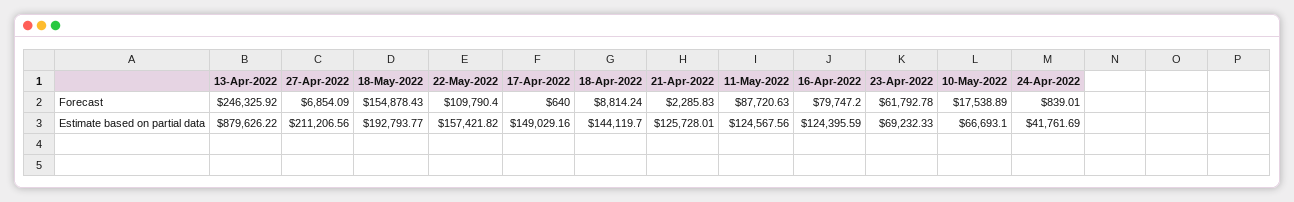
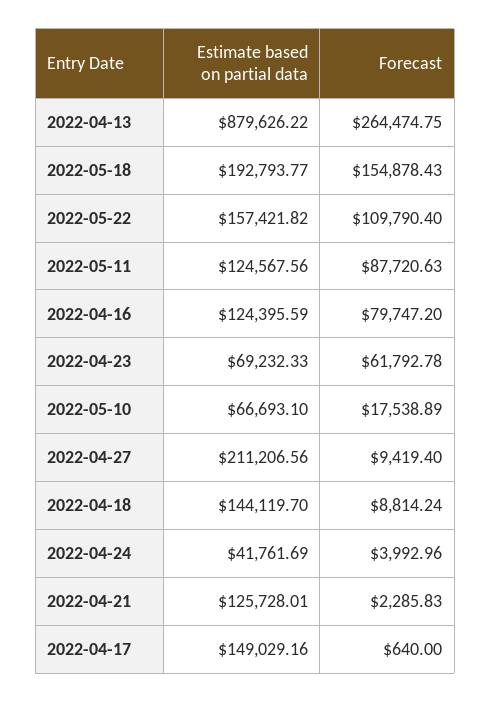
  {
    "13-Apr-2022": {
-     "Forecast": 246325.92,
+     "Forecast": 264474.75,
      "Estimate based on partial data": 879626.22
    },
    "27-Apr-2022": {
-     "Forecast": 6854.09,
+     "Forecast": 9419.4,
      "Estimate based on partial data": 211206.56
    },
    "18-May-2022": {
      "Forecast": 154878.43,
      "Estimate based on partial data": 192793.77
    },
    "22-May-2022": {
      "Forecast": 109790.4,
      "Estimate based on partial data": 157421.82
    },
    "17-Apr-2022": {
      "Forecast": 640,
      "Estimate based on partial data": 149029.16
    },
    "18-Apr-2022": {
      "Forecast": 8814.24,
      "Estimate based on partial data": 144119.7
    },
    "21-Apr-2022": {
      "Forecast": 2285.83,
      "Estimate based on partial data": 125728.01
    },
    "11-May-2022": {
      "Forecast": 87720.63,
      "Estimate based on partial data": 124567.56
    },
    "16-Apr-2022": {
      "Forecast": 79747.2,
      "Estimate based on partial data": 124395.59
    },
    "23-Apr-2022": {
      "Forecast": 61792.78,
      "Estimate based on partial data": 69232.33
    },
    "10-May-2022": {
      "Forecast": 17538.89,
      "Estimate based on partial data": 66693.1
    },
    "24-Apr-2022": {
-     "Forecast": 839.01,
+     "Forecast": 3992.96,
      "Estimate based on partial data": 41761.69
    }
  }

